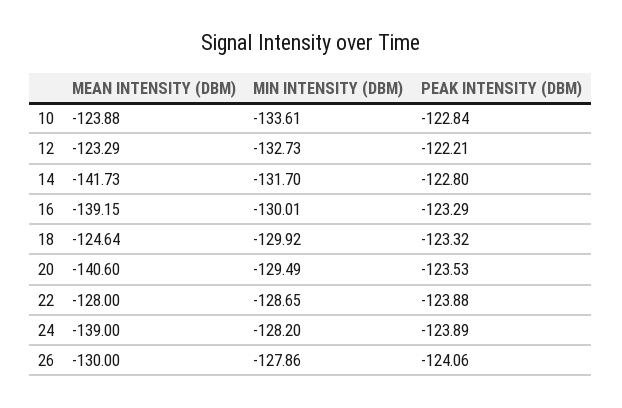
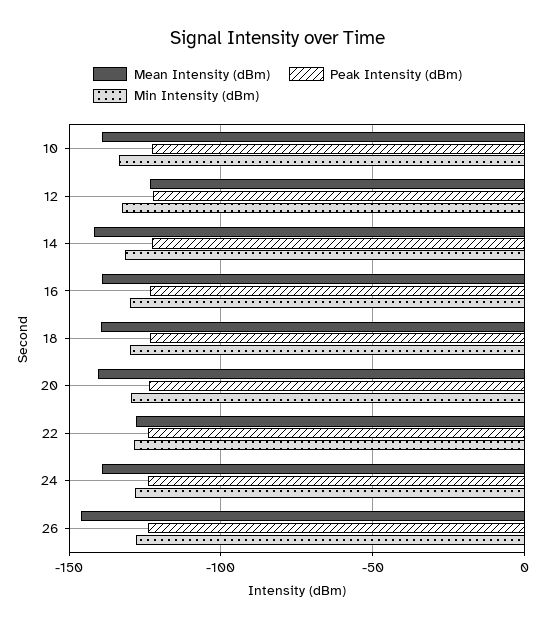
  {
    "MEAN INTENSITY (DBM)": {
-     "10": -123.88,
+     "10": -140,
      "12": -123.29,
      "14": -141.73,
      "16": -139.15,
-     "18": -124.64,
+     "18": -140,
      "20": -140.6,
      "22": -128,
      "24": -139,
-     "26": -130
+     "26": -145
    },
    "MIN INTENSITY (DBM)": {
      "10": -133.61,
      "12": -132.73,
      "14": -131.7,
      "16": -130.01,
      "18": -129.92,
      "20": -129.49,
      "22": -128.65,
      "24": -128.2,
      "26": -127.86
    },
    "PEAK INTENSITY (DBM)": {
      "10": -122.84,
      "12": -122.21,
      "14": -122.8,
      "16": -123.29,
      "18": -123.32,
      "20": -123.53,
      "22": -123.88,
      "24": -123.89,
      "26": -124.06
    }
  }

